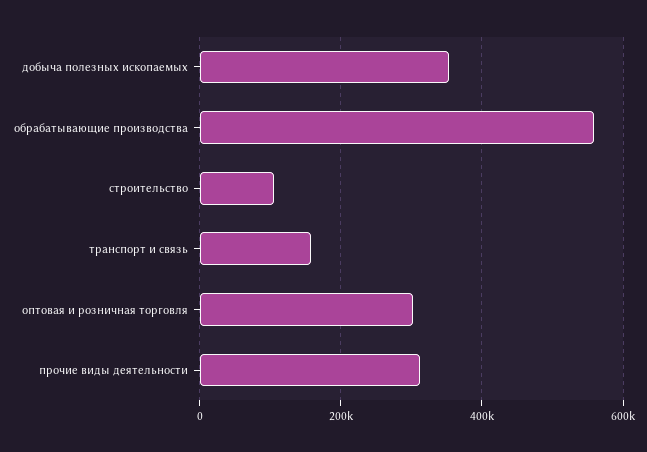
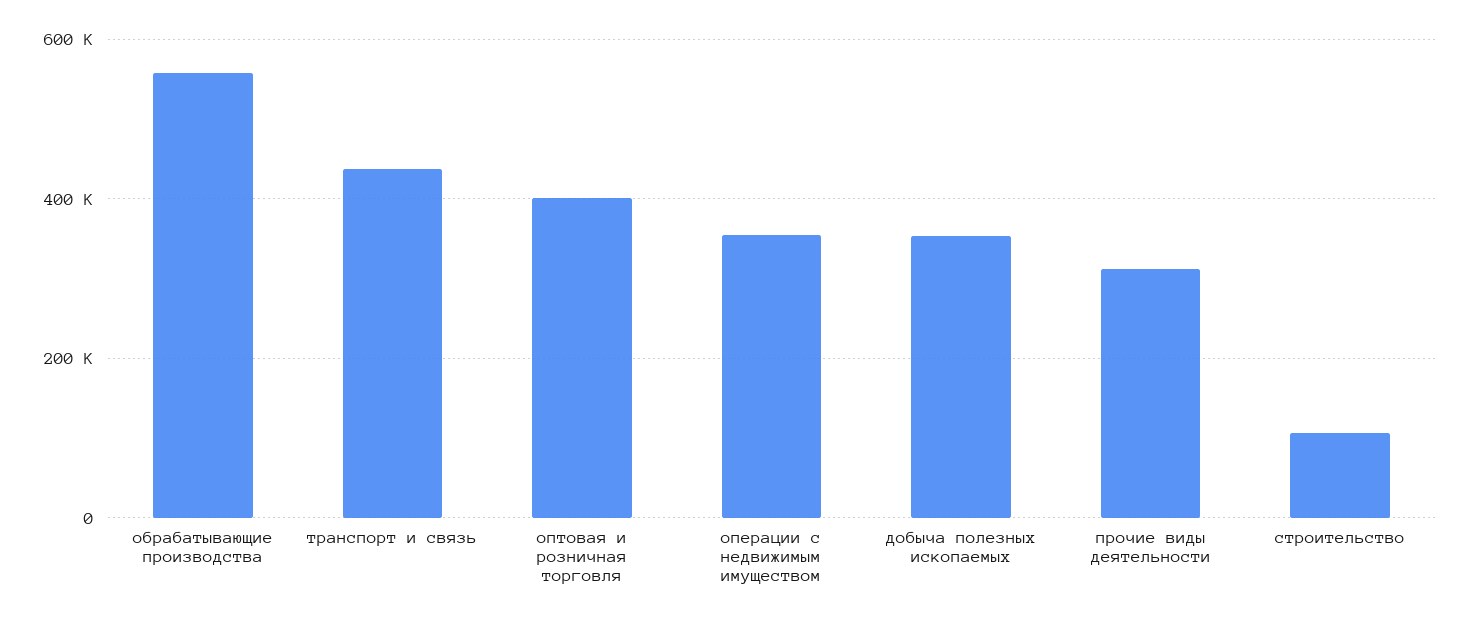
  {
    "добыча полезных ископаемых": 360000,
    "обрабатывающие производства": 560000,
    "строительство": 100000,
-   "транспорт и связь": 160000,
+   "транспорт и связь": 440000,
-   "оптовая и розничная торговля": 300000,
+   "оптовая и розничная торговля": 400000,
-   "прочие виды деятельности": 320000
+   "прочие виды деятельности": 320000,
+   "операции с недвижимым имуществом": 360000
  }

